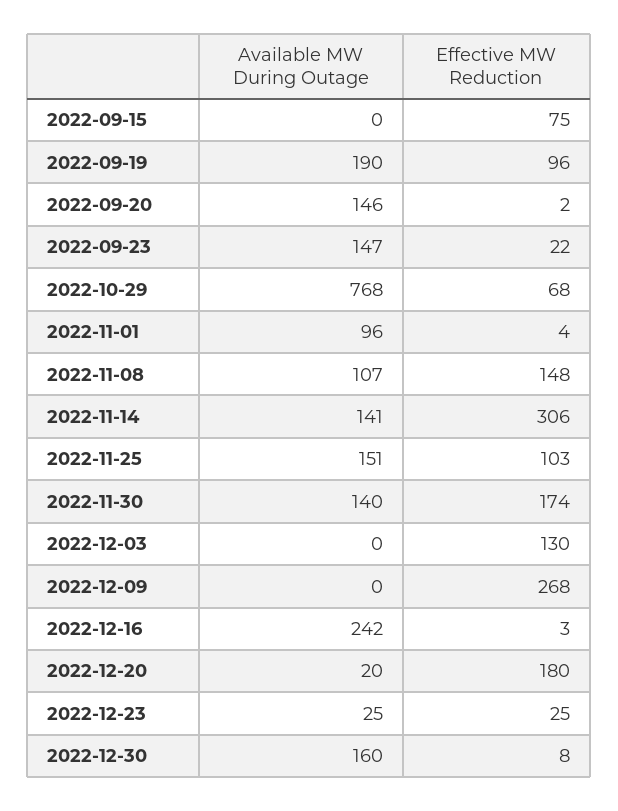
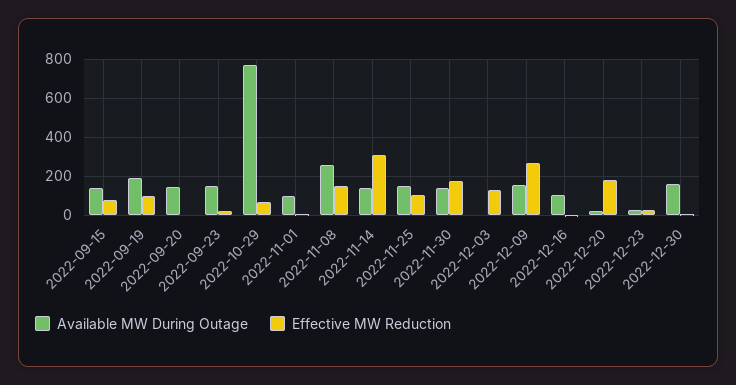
  {
    "Available MW During Outage": {
-     "2022-09-15": 0,
+     "2022-09-15": 150,
      "2022-09-19": 190,
      "2022-09-20": 146,
      "2022-09-23": 147,
      "2022-10-29": 768,
      "2022-11-01": 96,
-     "2022-11-08": 107,
+     "2022-11-08": 250,
      "2022-11-14": 141,
      "2022-11-25": 151,
      "2022-11-30": 140,
      "2022-12-03": 0,
-     "2022-12-09": 0,
+     "2022-12-09": 150,
-     "2022-12-16": 242,
+     "2022-12-16": 100,
      "2022-12-20": 20,
      "2022-12-23": 25,
      "2022-12-30": 160
    },
    "Effective MW Reduction": {
      "2022-09-15": 75,
      "2022-09-19": 96,
      "2022-09-20": 2,
      "2022-09-23": 22,
      "2022-10-29": 68,
      "2022-11-01": 4,
      "2022-11-08": 148,
      "2022-11-14": 306,
      "2022-11-25": 103,
      "2022-11-30": 174,
      "2022-12-03": 130,
      "2022-12-09": 268,
      "2022-12-16": 3,
      "2022-12-20": 180,
      "2022-12-23": 25,
      "2022-12-30": 8
    }
  }

